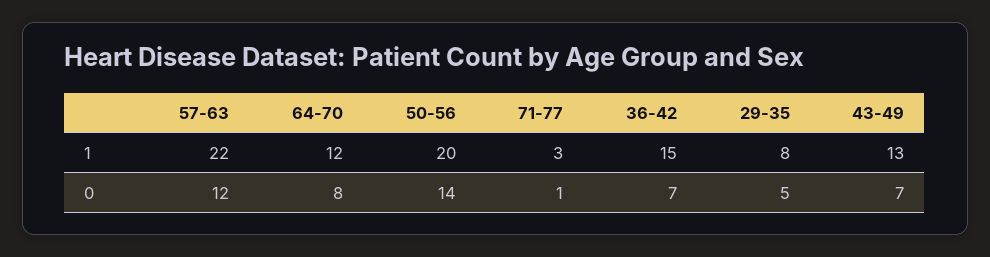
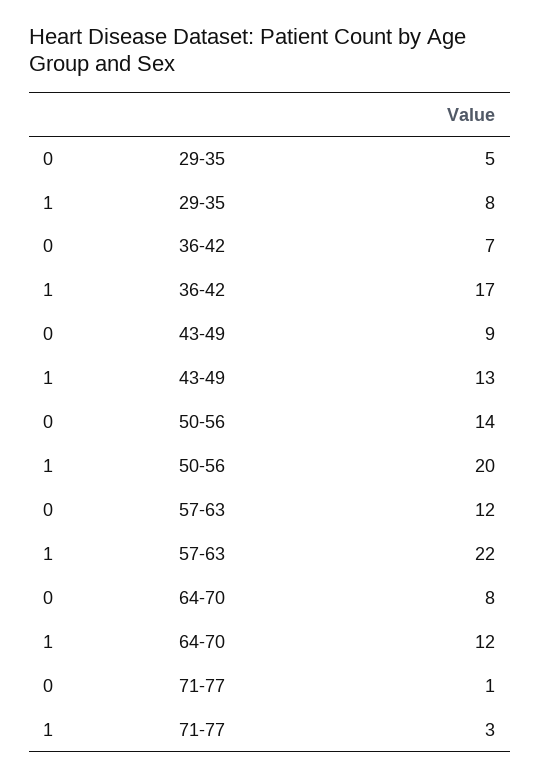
  {
    "57-63": {
      "1": 22,
      "0": 12
    },
    "64-70": {
      "1": 12,
      "0": 8
    },
    "50-56": {
      "1": 20,
      "0": 14
    },
    "71-77": {
      "1": 3,
      "0": 1
    },
    "36-42": {
-     "1": 15,
+     "1": 17,
      "0": 7
    },
    "29-35": {
      "1": 8,
      "0": 5
    },
    "43-49": {
      "1": 13,
-     "0": 7
+     "0": 9
    }
  }

